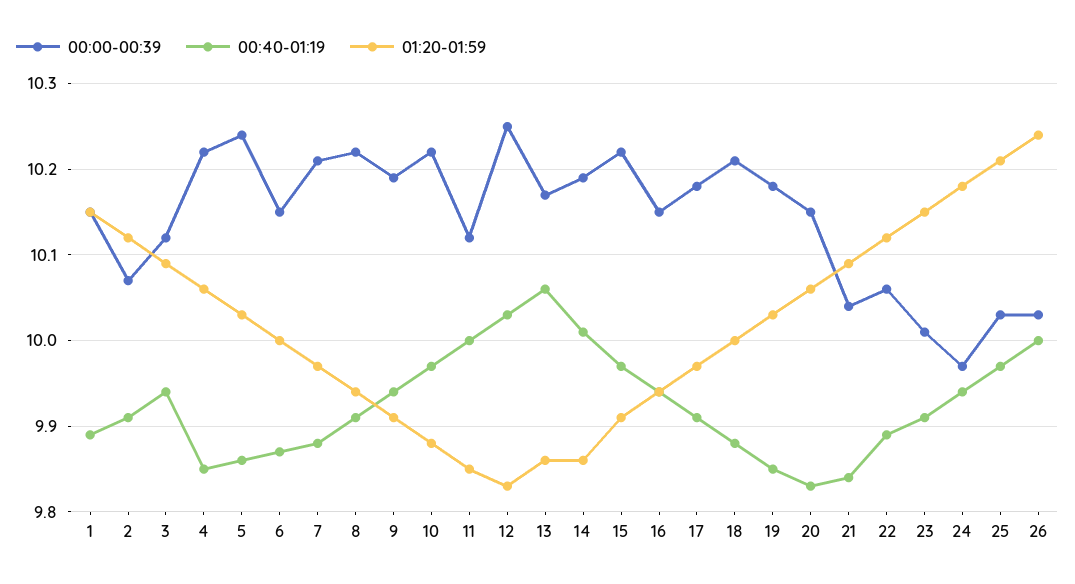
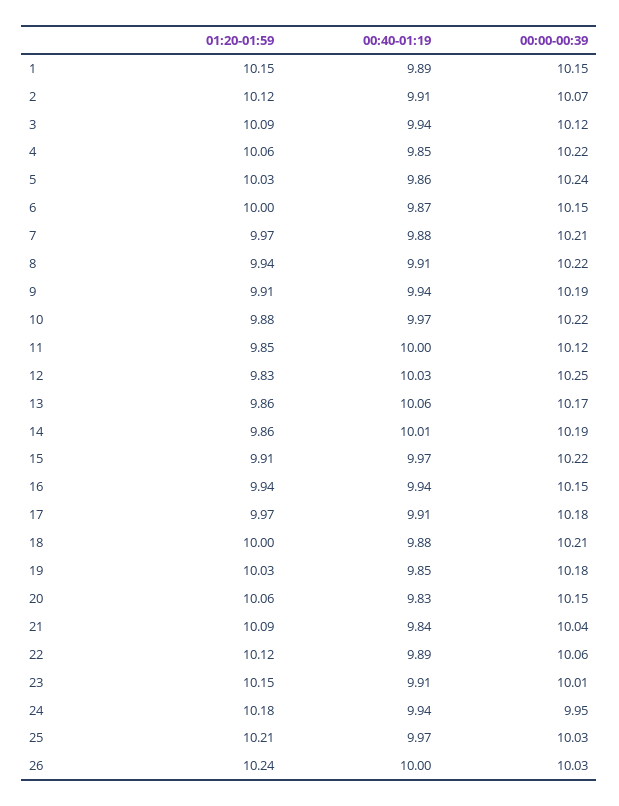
  {
    "00:00-00:39": {
      "1": 10.15,
      "2": 10.07,
      "3": 10.12,
      "4": 10.22,
      "5": 10.24,
      "6": 10.15,
      "7": 10.21,
      "8": 10.22,
      "9": 10.19,
      "10": 10.22,
      "11": 10.12,
      "12": 10.25,
      "13": 10.17,
      "14": 10.19,
      "15": 10.22,
      "16": 10.15,
      "17": 10.18,
      "18": 10.21,
      "19": 10.18,
      "20": 10.15,
      "21": 10.04,
      "22": 10.06,
      "23": 10.01,
-     "24": 9.97,
+     "24": 9.95,
      "25": 10.03,
      "26": 10.03
    },
    "00:40-01:19": {
      "1": 9.89,
      "2": 9.91,
      "3": 9.94,
      "4": 9.85,
      "5": 9.86,
      "6": 9.87,
      "7": 9.88,
      "8": 9.91,
      "9": 9.94,
      "10": 9.97,
      "11": 10,
      "12": 10.03,
      "13": 10.06,
      "14": 10.01,
      "15": 9.97,
      "16": 9.94,
      "17": 9.91,
      "18": 9.88,
      "19": 9.85,
      "20": 9.83,
      "21": 9.84,
      "22": 9.89,
      "23": 9.91,
      "24": 9.94,
      "25": 9.97,
      "26": 10
    },
    "01:20-01:59": {
      "1": 10.15,
      "2": 10.12,
      "3": 10.09,
      "4": 10.06,
      "5": 10.03,
      "6": 10,
      "7": 9.97,
      "8": 9.94,
      "9": 9.91,
      "10": 9.88,
      "11": 9.85,
      "12": 9.83,
      "13": 9.86,
      "14": 9.86,
      "15": 9.91,
      "16": 9.94,
      "17": 9.97,
      "18": 10,
      "19": 10.03,
      "20": 10.06,
      "21": 10.09,
      "22": 10.12,
      "23": 10.15,
      "24": 10.18,
      "25": 10.21,
      "26": 10.24
    }
  }

